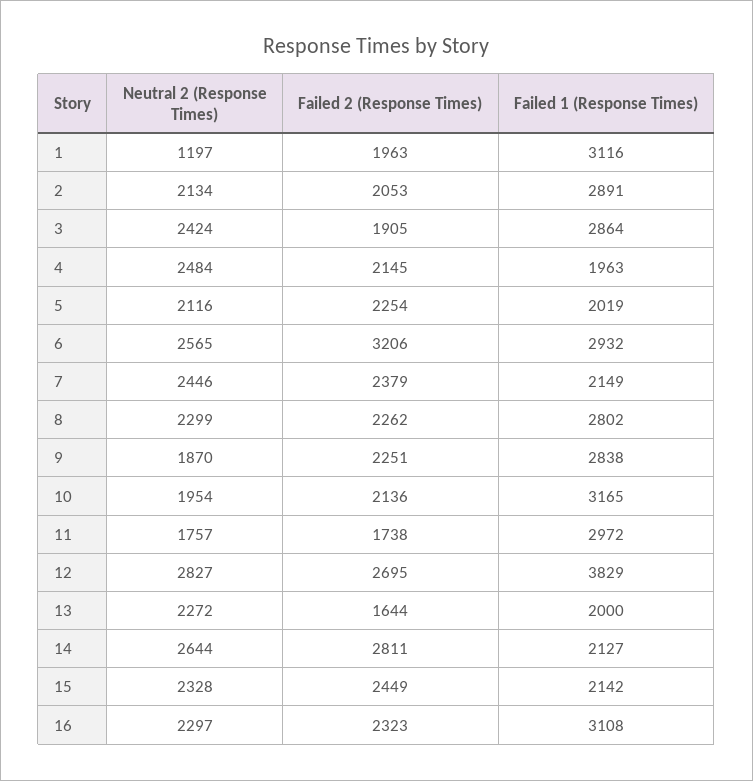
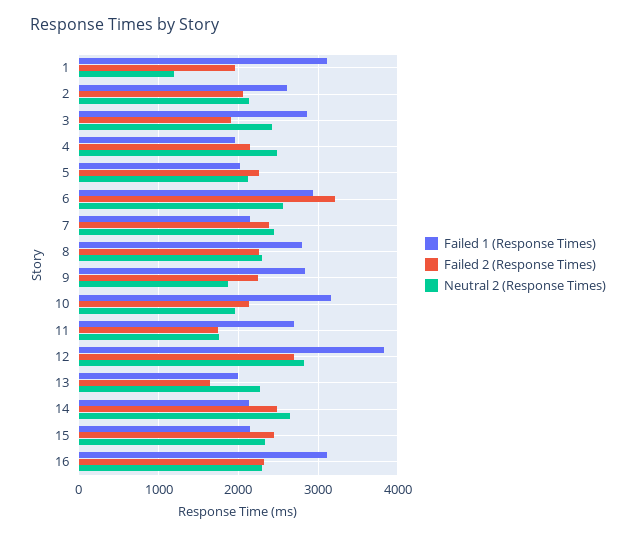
  {
    "Neutral 2 (Response Times)": {
      "1": 1197,
      "2": 2134,
      "3": 2424,
      "4": 2484,
      "5": 2116,
      "6": 2565,
      "7": 2446,
      "8": 2299,
      "9": 1870,
      "10": 1954,
      "11": 1757,
      "12": 2827,
      "13": 2272,
      "14": 2644,
      "15": 2328,
      "16": 2297
    },
    "Failed 2 (Response Times)": {
      "1": 1963,
      "2": 2053,
      "3": 1905,
      "4": 2145,
      "5": 2254,
      "6": 3206,
      "7": 2379,
      "8": 2262,
      "9": 2251,
      "10": 2136,
      "11": 1738,
      "12": 2695,
      "13": 1644,
-     "14": 2811,
+     "14": 2500,
      "15": 2449,
      "16": 2323
    },
    "Failed 1 (Response Times)": {
      "1": 3116,
-     "2": 2891,
+     "2": 2600,
      "3": 2864,
      "4": 1963,
      "5": 2019,
      "6": 2932,
      "7": 2149,
      "8": 2802,
      "9": 2838,
      "10": 3165,
-     "11": 2972,
+     "11": 2700,
      "12": 3829,
      "13": 2000,
      "14": 2127,
      "15": 2142,
      "16": 3108
    }
  }

